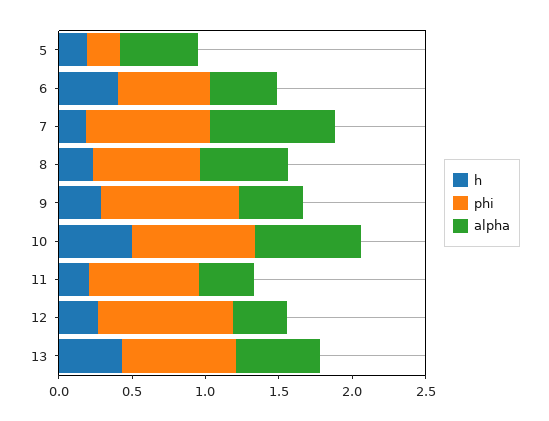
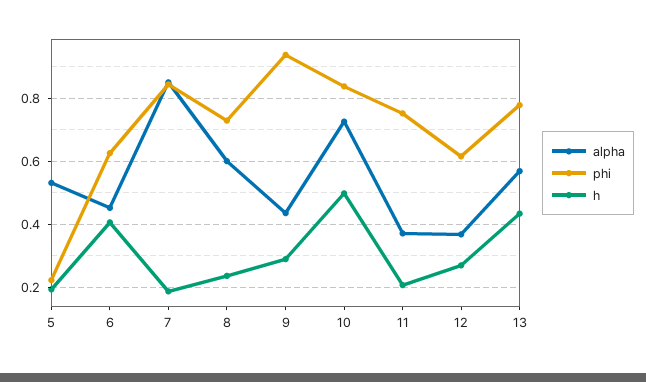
  {
    "h": {
      "5": 0.2,
      "6": 0.4,
      "7": 0.18,
      "8": 0.24,
      "9": 0.28,
      "10": 0.5,
      "11": 0.2,
      "12": 0.26,
      "13": 0.44
    },
    "phi": {
      "5": 0.22,
      "6": 0.62,
      "7": 0.84,
      "8": 0.72,
      "9": 0.94,
      "10": 0.84,
      "11": 0.76,
-     "12": 0.9,
+     "12": 0.62,
      "13": 0.78
    },
    "alpha": {
      "5": 0.54,
      "6": 0.46,
      "7": 0.86,
      "8": 0.6,
      "9": 0.44,
      "10": 0.72,
      "11": 0.38,
      "12": 0.36,
      "13": 0.56
    }
  }

